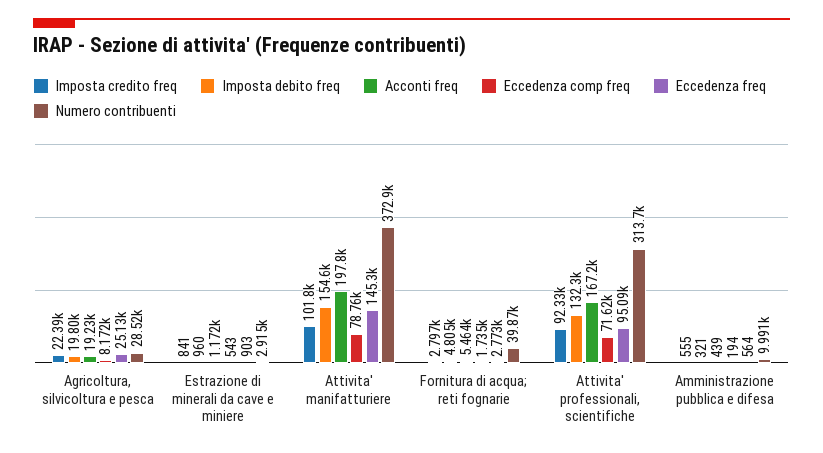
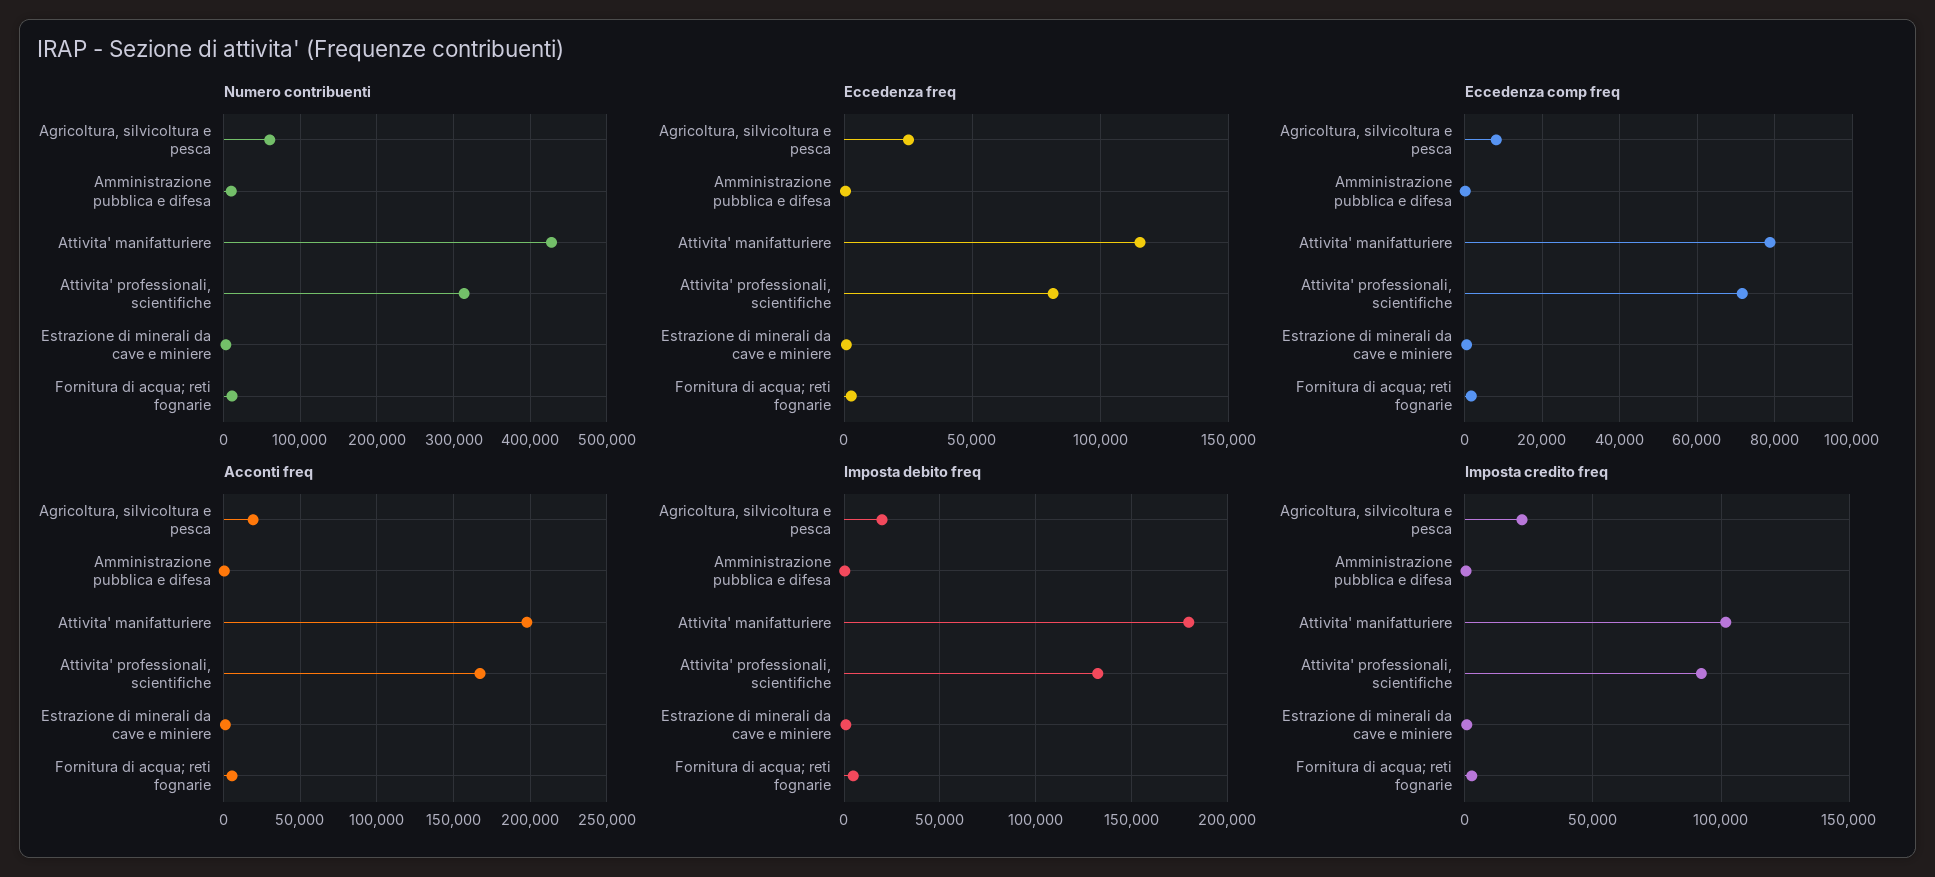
  {
    "Imposta credito freq": {
      "Agricoltura, silvicoltura e pesca": 22390,
      "Estrazione di minerali da cave e miniere": 841,
      "Attivita' manifatturiere": 101800,
      "Fornitura di acqua; reti fognarie": 2797,
      "Attivita' professionali, scientifiche": 92330,
      "Amministrazione pubblica e difesa": 555
    },
    "Imposta debito freq": {
      "Agricoltura, silvicoltura e pesca": 19800,
      "Estrazione di minerali da cave e miniere": 960,
-     "Attivita' manifatturiere": 154600,
+     "Attivita' manifatturiere": 180000,
      "Fornitura di acqua; reti fognarie": 4805,
      "Attivita' professionali, scientifiche": 132300,
      "Amministrazione pubblica e difesa": 321
    },
    "Acconti freq": {
      "Agricoltura, silvicoltura e pesca": 19230,
      "Estrazione di minerali da cave e miniere": 1172,
      "Attivita' manifatturiere": 197800,
      "Fornitura di acqua; reti fognarie": 5464,
      "Attivita' professionali, scientifiche": 167200,
      "Amministrazione pubblica e difesa": 439
    },
    "Eccedenza comp freq": {
      "Agricoltura, silvicoltura e pesca": 8172,
      "Estrazione di minerali da cave e miniere": 543,
      "Attivita' manifatturiere": 78760,
      "Fornitura di acqua; reti fognarie": 1735,
      "Attivita' professionali, scientifiche": 71620,
      "Amministrazione pubblica e difesa": 194
    },
    "Eccedenza freq": {
      "Agricoltura, silvicoltura e pesca": 25130,
      "Estrazione di minerali da cave e miniere": 903,
-     "Attivita' manifatturiere": 145300,
+     "Attivita' manifatturiere": 115000,
      "Fornitura di acqua; reti fognarie": 2773,
-     "Attivita' professionali, scientifiche": 95090,
+     "Attivita' professionali, scientifiche": 80000,
      "Amministrazione pubblica e difesa": 564
    },
    "Numero contribuenti": {
-     "Agricoltura, silvicoltura e pesca": 28520,
+     "Agricoltura, silvicoltura e pesca": 60000,
      "Estrazione di minerali da cave e miniere": 2915,
-     "Attivita' manifatturiere": 372900,
+     "Attivita' manifatturiere": 430000,
-     "Fornitura di acqua; reti fognarie": 39870,
+     "Fornitura di acqua; reti fognarie": 10000,
      "Attivita' professionali, scientifiche": 313700,
      "Amministrazione pubblica e difesa": 9991
    }
  }

